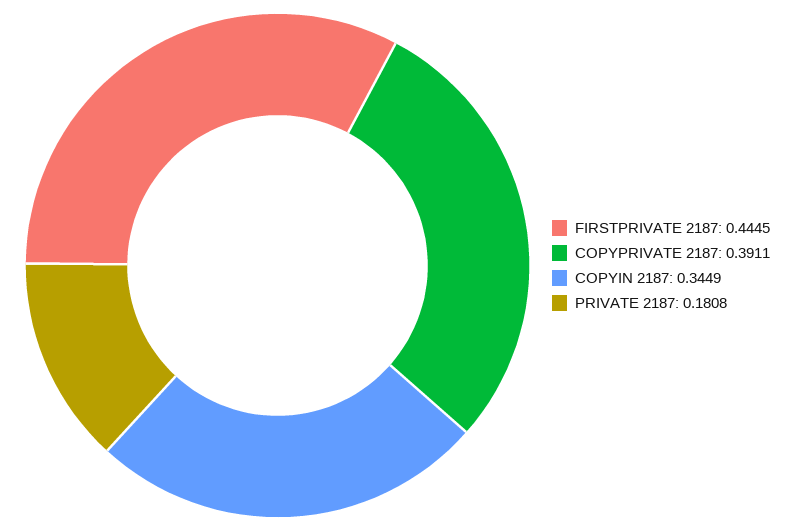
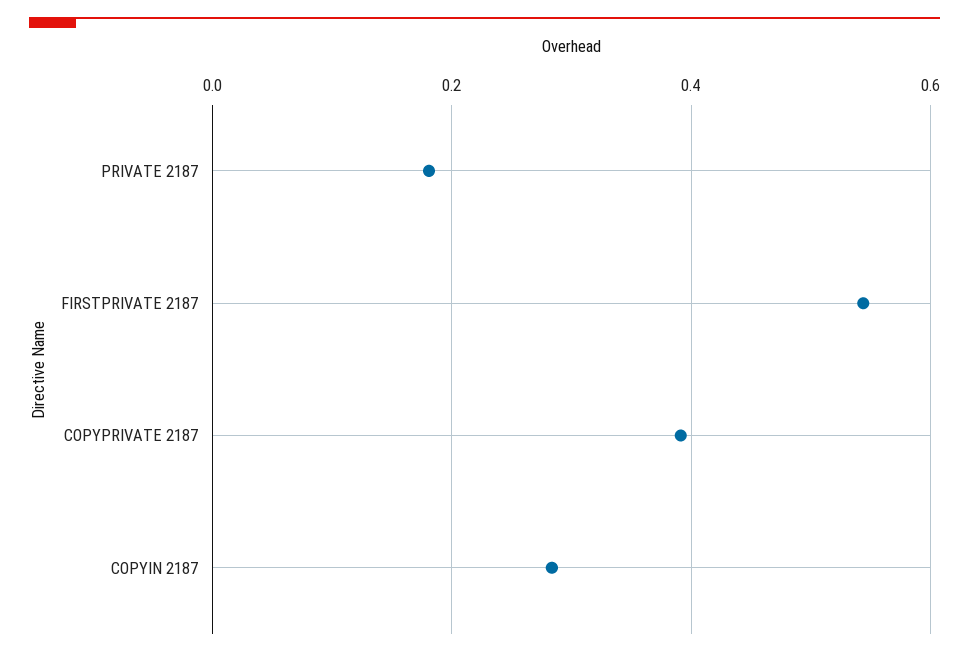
  {
-   "FIRSTPRIVATE 2187": 0.4445,
+   "FIRSTPRIVATE 2187": 0.54,
    "COPYPRIVATE 2187": 0.3911,
-   "COPYIN 2187": 0.3449,
+   "COPYIN 2187": 0.28,
    "PRIVATE 2187": 0.1808
  }

